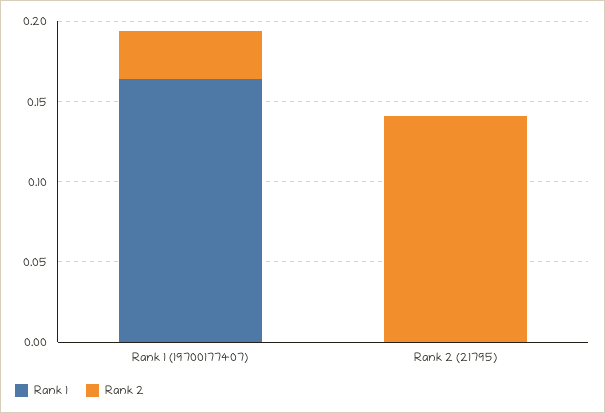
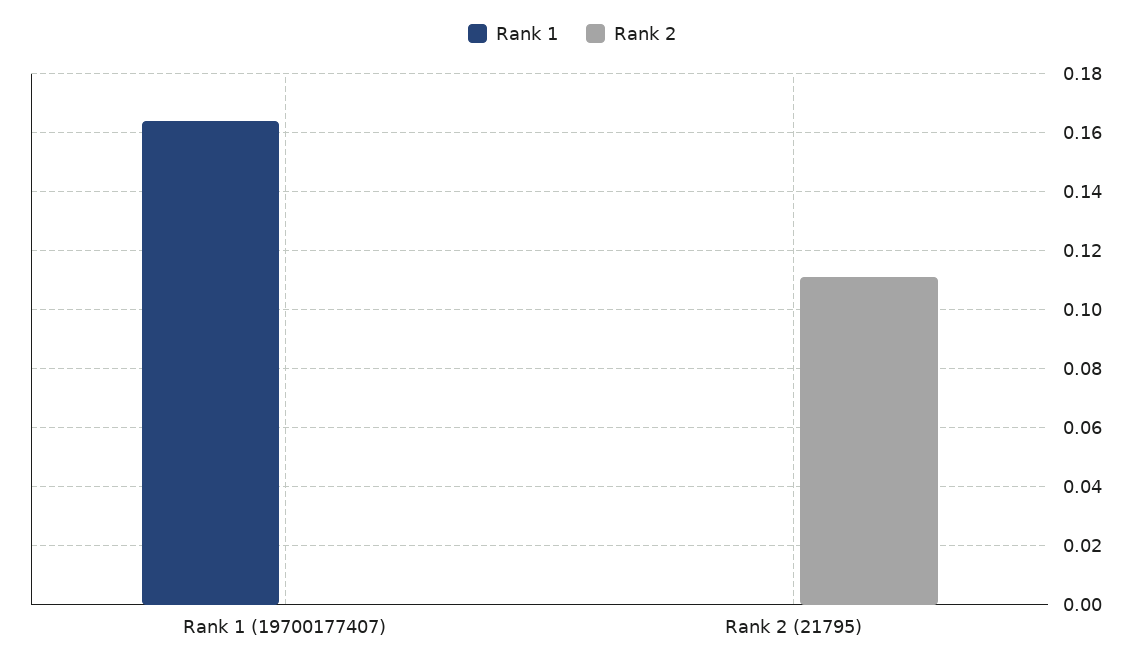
  {
    "Rank 1": {
      "Rank 1 (19700177407)": 0.165,
      "Rank 2 (21795)": 0
    },
    "Rank 2": {
-     "Rank 1 (19700177407)": 0.03,
+     "Rank 1 (19700177407)": 0,
-     "Rank 2 (21795)": 0.14
+     "Rank 2 (21795)": 0.11
    }
  }

